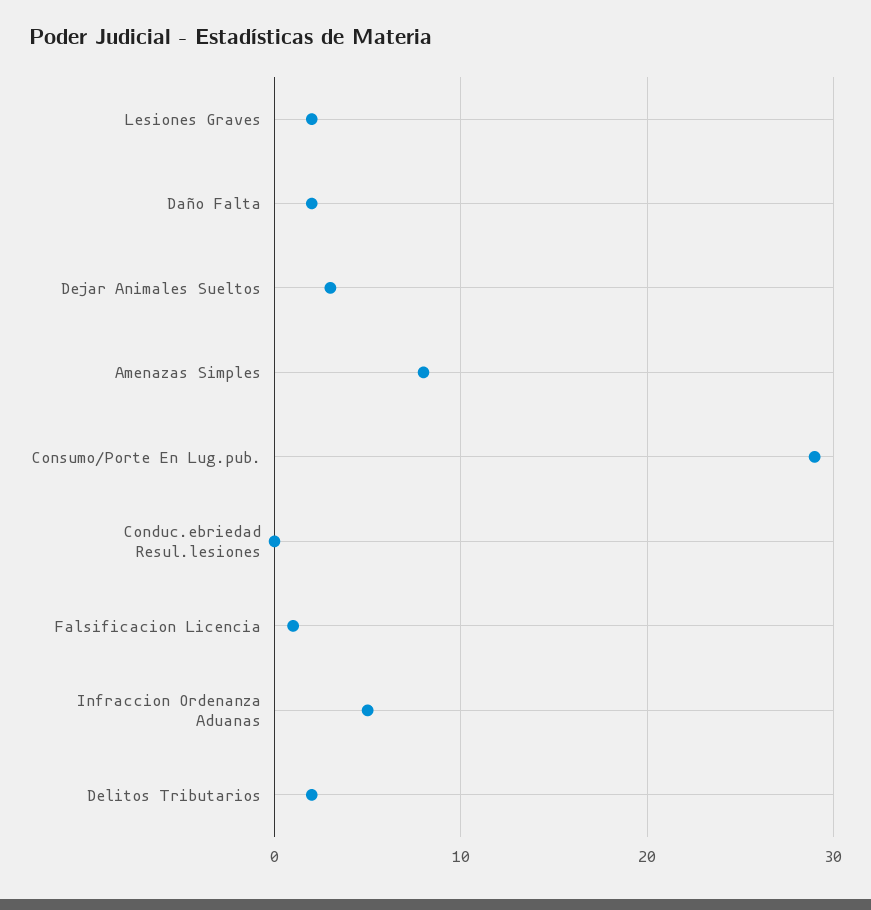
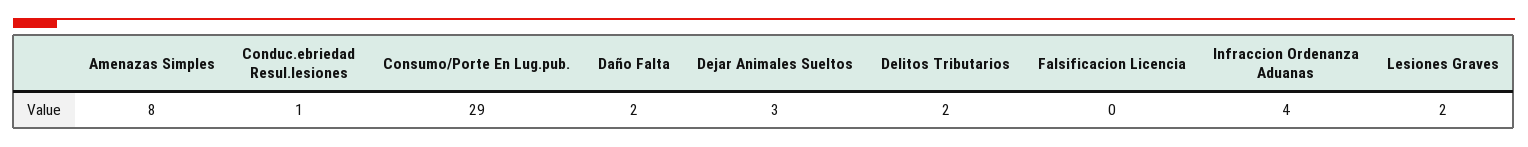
  {
    "Lesiones Graves": 2,
    "Daño Falta": 2,
    "Dejar Animales Sueltos": 3,
    "Amenazas Simples": 8,
    "Consumo/Porte En Lug.pub.": 29,
-   "Conduc.ebriedad Resul.lesiones": 0,
+   "Conduc.ebriedad Resul.lesiones": 1,
-   "Falsificacion Licencia": 1,
+   "Falsificacion Licencia": 0,
-   "Infraccion Ordenanza Aduanas": 5,
+   "Infraccion Ordenanza Aduanas": 4,
    "Delitos Tributarios": 2
  }

